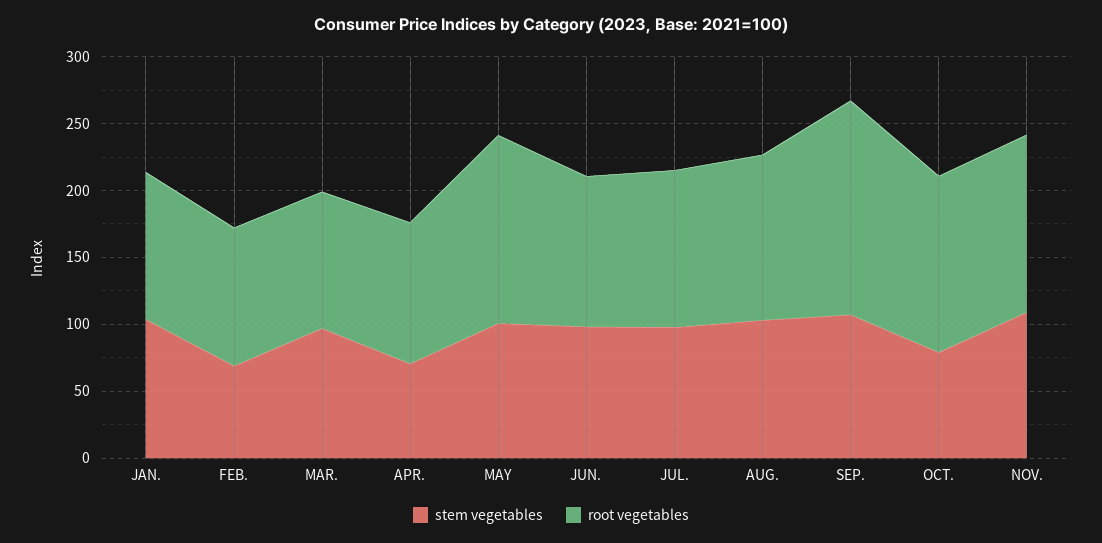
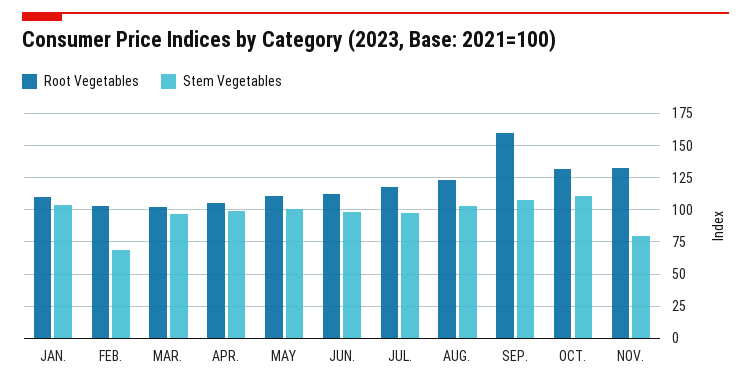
  {
    "stem vegetables": {
      "JAN.": 105,
      "FEB.": 70,
      "MAR.": 95,
-     "APR.": 70,
+     "APR.": 100,
      "MAY": 100,
      "JUN.": 100,
      "JUL.": 100,
      "AUG.": 105,
      "SEP.": 105,
-     "OCT.": 80,
+     "OCT.": 110,
-     "NOV.": 110
+     "NOV.": 80
    },
    "root vegetables": {
      "JAN.": 110,
      "FEB.": 105,
      "MAR.": 100,
      "APR.": 105,
-     "MAY": 140,
+     "MAY": 110,
      "JUN.": 110,
      "JUL.": 115,
      "AUG.": 125,
      "SEP.": 160,
      "OCT.": 130,
      "NOV.": 130
    }
  }

